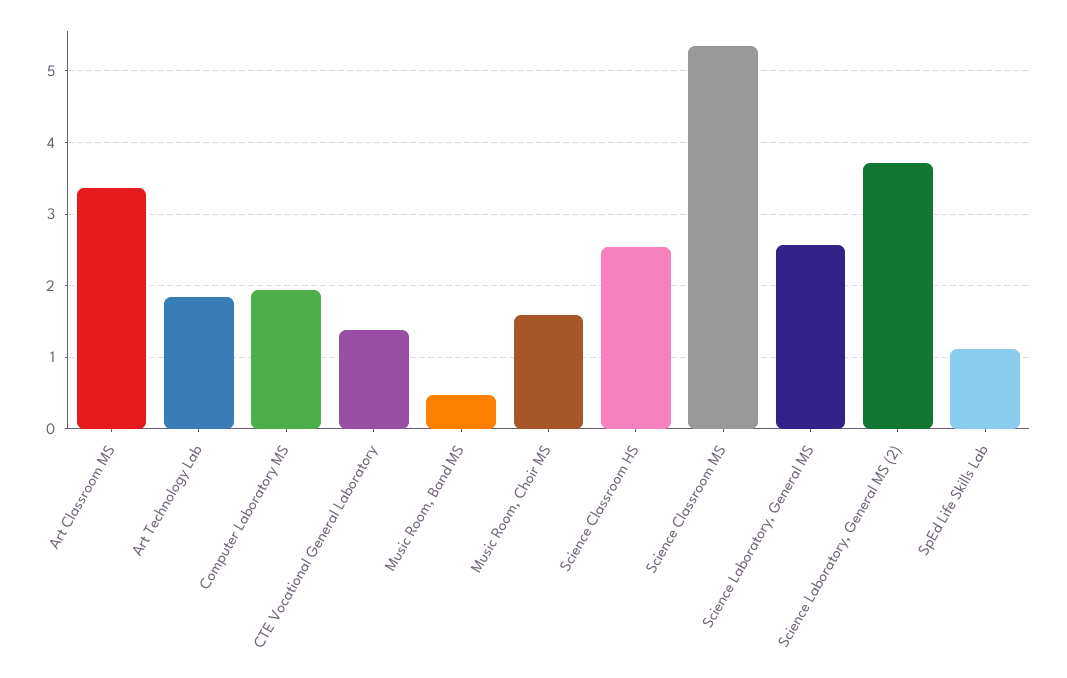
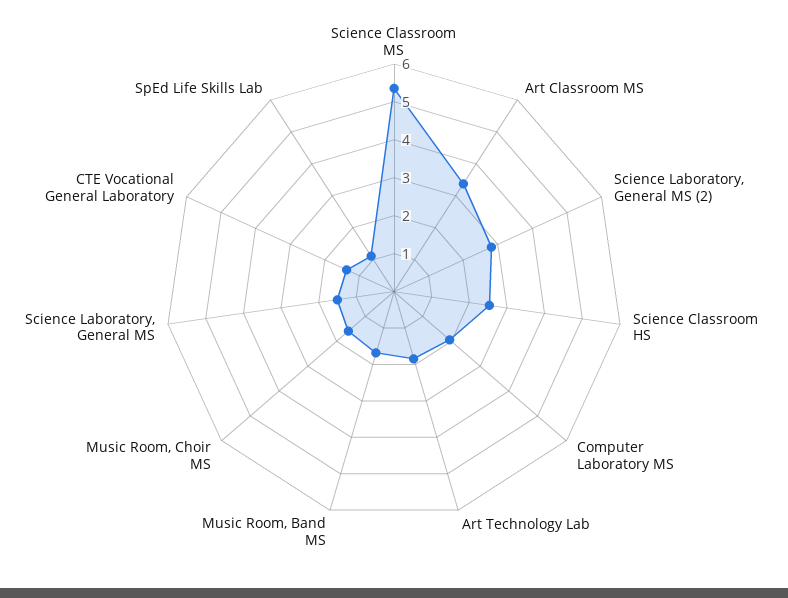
  {
    "Art Classroom MS": 3.4,
    "Art Technology Lab": 1.8,
    "Computer Laboratory MS": 1.9,
    "CTE Vocational General Laboratory": 1.4,
-   "Music Room, Band MS": 0.5,
+   "Music Room, Band MS": 1.75,
    "Music Room, Choir MS": 1.6,
    "Science Classroom HS": 2.5,
    "Science Classroom MS": 5.4,
-   "Science Laboratory, General MS": 2.6,
+   "Science Laboratory, General MS": 1.5,
-   "Science Laboratory, General MS (2)": 3.7,
+   "Science Laboratory, General MS (2)": 2.75,
    "SpEd Life Skills Lab": 1.1
  }

